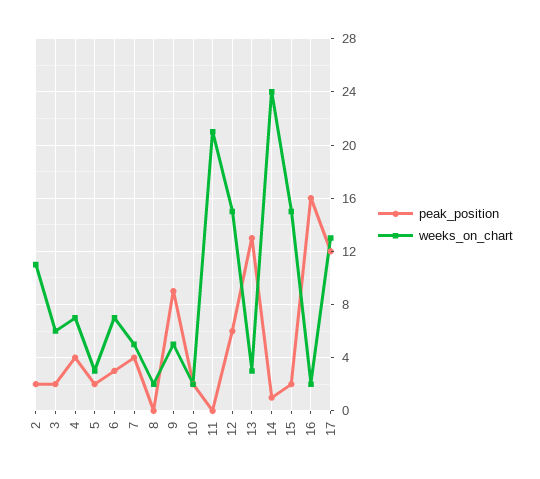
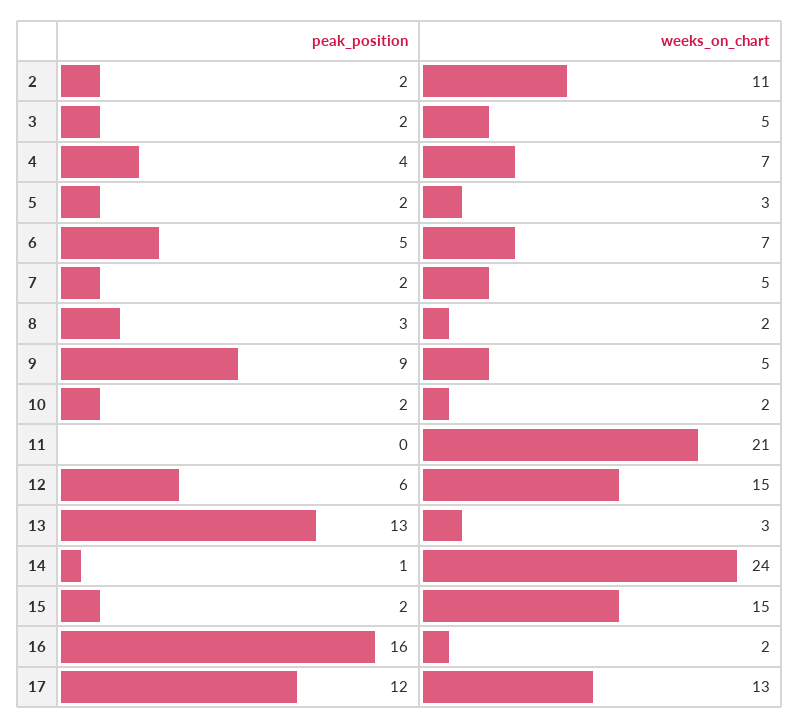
  {
    "peak_position": {
      "2": 2,
      "3": 2,
      "4": 4,
      "5": 2,
-     "6": 3,
+     "6": 5,
-     "7": 4,
+     "7": 2,
-     "8": 0,
+     "8": 3,
      "9": 9,
      "10": 2,
      "11": 0,
      "12": 6,
      "13": 13,
      "14": 1,
      "15": 2,
      "16": 16,
      "17": 12
    },
    "weeks_on_chart": {
      "2": 11,
-     "3": 6,
+     "3": 5,
      "4": 7,
      "5": 3,
      "6": 7,
      "7": 5,
      "8": 2,
      "9": 5,
      "10": 2,
      "11": 21,
      "12": 15,
      "13": 3,
      "14": 24,
      "15": 15,
      "16": 2,
      "17": 13
    }
  }

